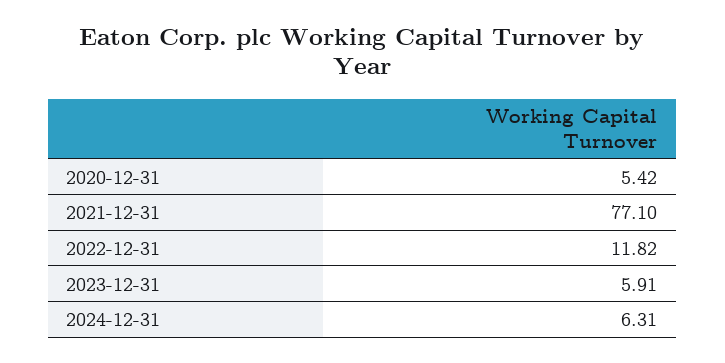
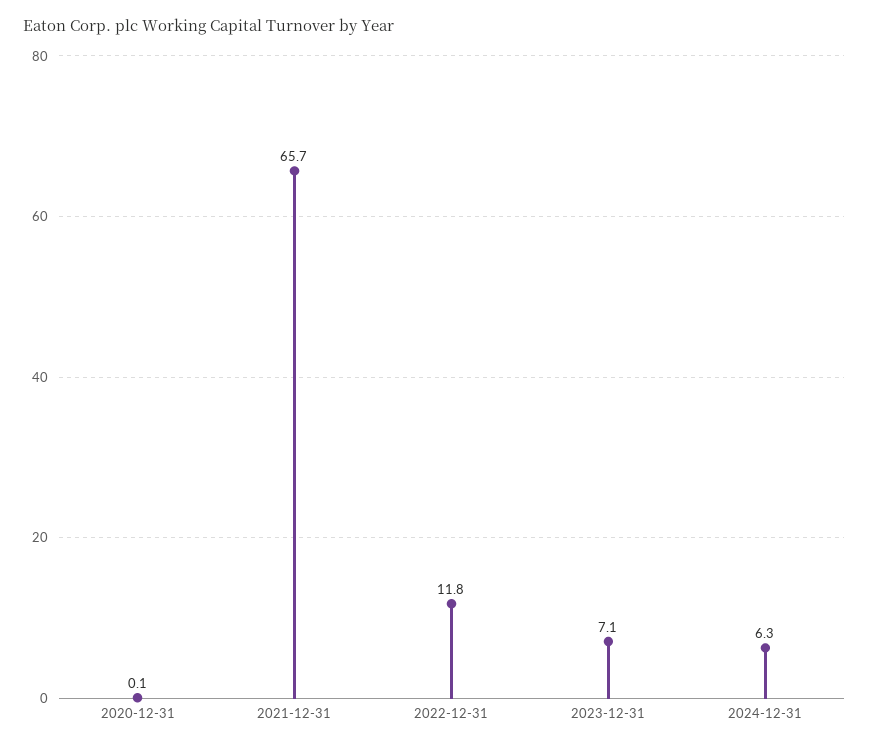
  {
-   "2020-12-31": 5.42,
+   "2020-12-31": 0.1,
-   "2021-12-31": 77.1,
+   "2021-12-31": 65.7,
    "2022-12-31": 11.82,
-   "2023-12-31": 5.91,
+   "2023-12-31": 7.1,
    "2024-12-31": 6.31
  }

